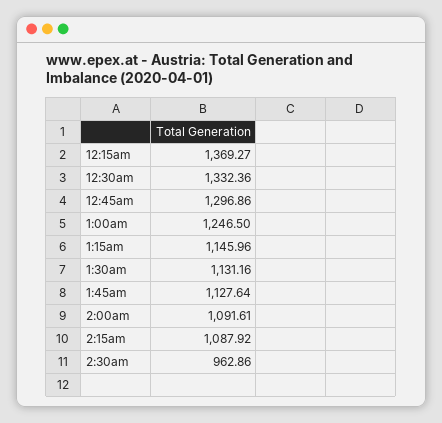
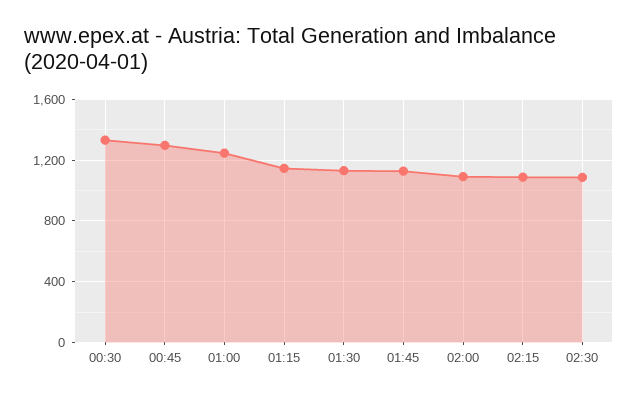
  {
-   "12:15am": 1369.27,
    "12:30am": 1332.36,
    "12:45am": 1296.86,
    "1:00am": 1246.5,
    "1:15am": 1145.96,
    "1:30am": 1131.16,
    "1:45am": 1127.64,
    "2:00am": 1091.61,
    "2:15am": 1087.92,
-   "2:30am": 962.86
+   "2:30am": 1100
  }

